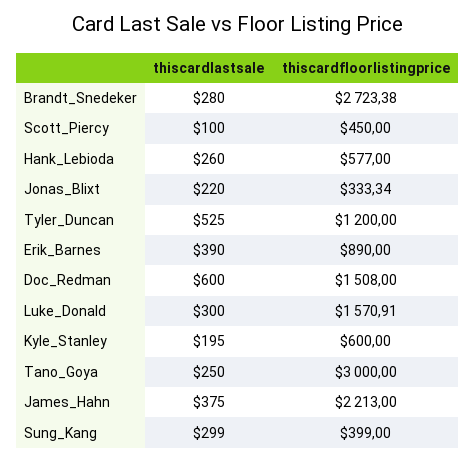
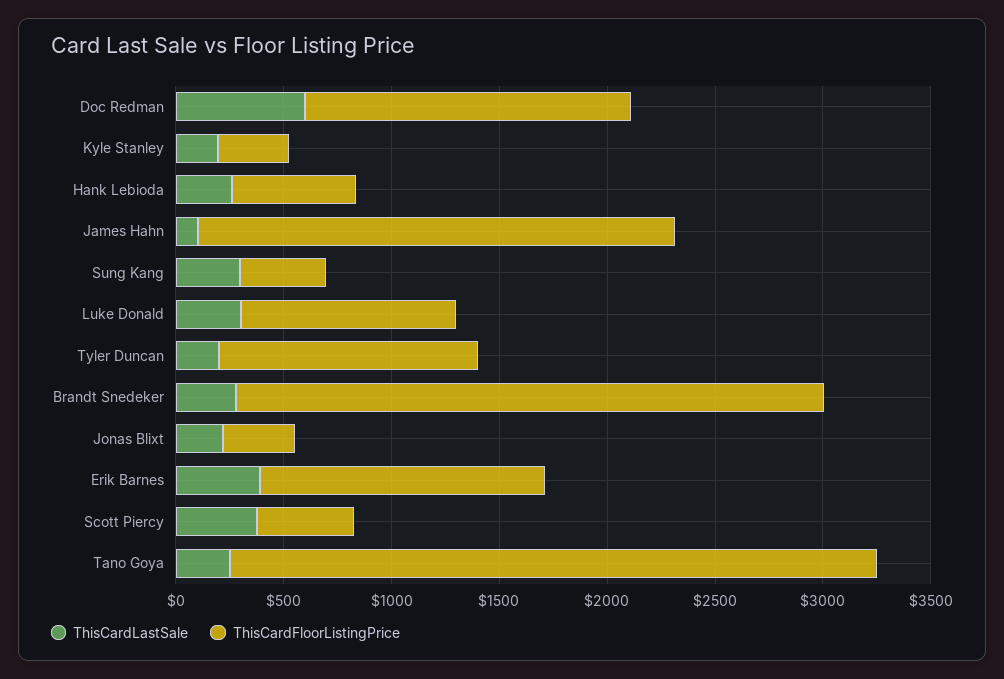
  {
    "thiscardlastsale": {
      "Brandt_Snedeker": 280,
-     "Scott_Piercy": 100,
+     "Scott_Piercy": 400,
      "Hank_Lebioda": 260,
      "Jonas_Blixt": 220,
-     "Tyler_Duncan": 525,
+     "Tyler_Duncan": 200,
      "Erik_Barnes": 390,
      "Doc_Redman": 600,
      "Luke_Donald": 300,
      "Kyle_Stanley": 195,
      "Tano_Goya": 250,
-     "James_Hahn": 375,
+     "James_Hahn": 100,
      "Sung_Kang": 299
    },
    "thiscardfloorlistingprice": {
      "Brandt_Snedeker": 2723.38,
      "Scott_Piercy": 450,
      "Hank_Lebioda": 577,
      "Jonas_Blixt": 333.34,
      "Tyler_Duncan": 1200,
-     "Erik_Barnes": 890,
+     "Erik_Barnes": 1300,
      "Doc_Redman": 1508,
-     "Luke_Donald": 1570.91,
+     "Luke_Donald": 1000,
-     "Kyle_Stanley": 600,
+     "Kyle_Stanley": 300,
      "Tano_Goya": 3000,
      "James_Hahn": 2213,
      "Sung_Kang": 399
    }
  }

